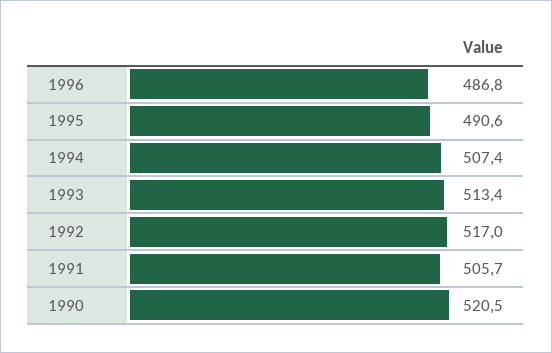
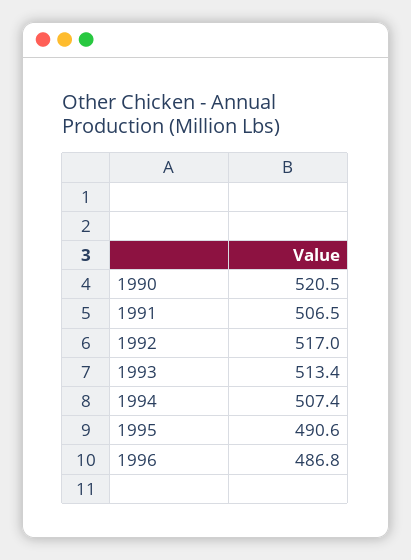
  {
    "1996": 486.8,
    "1995": 490.6,
    "1994": 507.4,
    "1993": 513.4,
    "1992": 517,
-   "1991": 505.7,
+   "1991": 506.5,
    "1990": 520.5
  }

